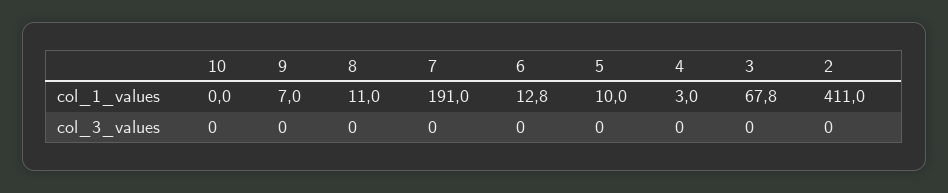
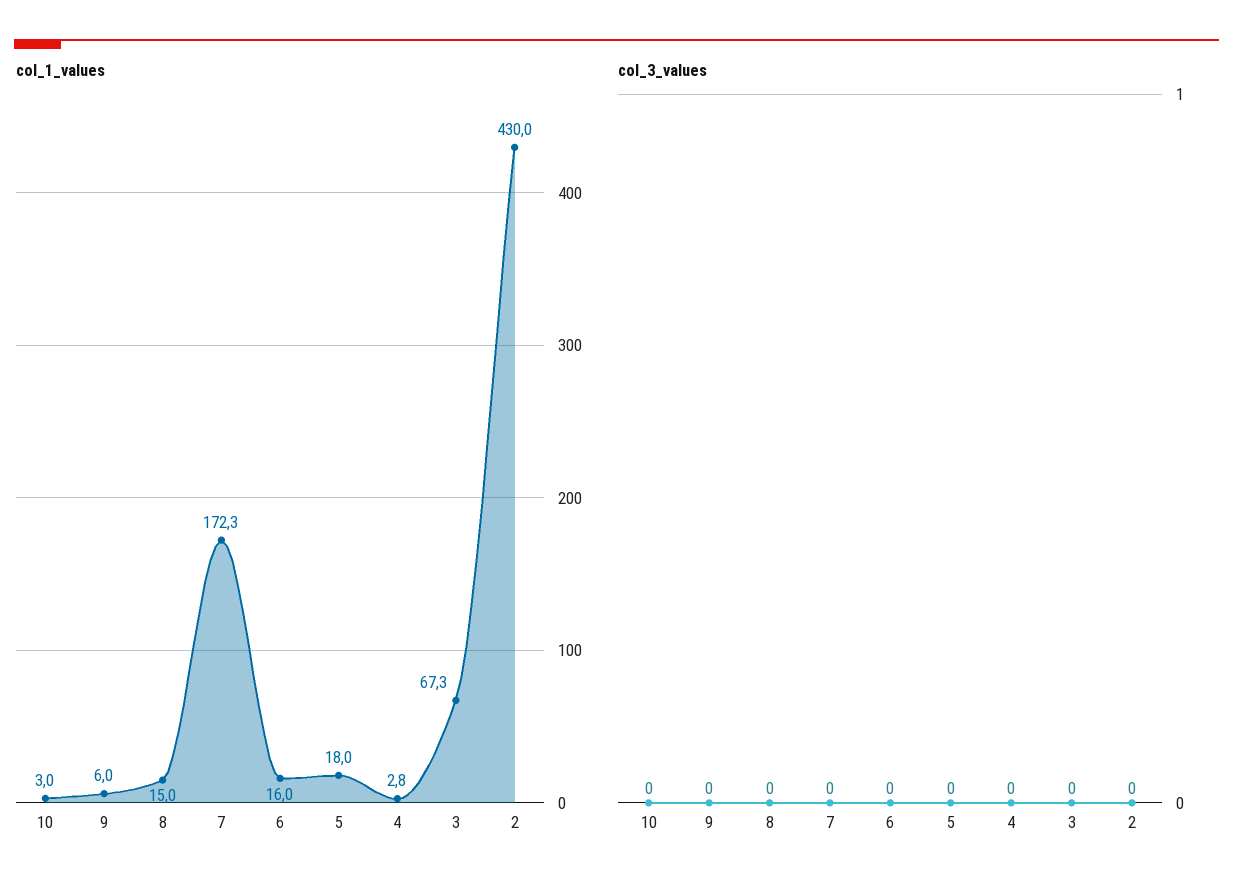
  {
    "col_1_values": {
-     "10": 0,
+     "10": 3,
-     "9": 7,
+     "9": 6,
-     "8": 11,
+     "8": 15,
-     "7": 191,
+     "7": 172.3,
-     "6": 12.8,
+     "6": 16,
-     "5": 10,
+     "5": 18,
-     "4": 3,
+     "4": 2.8,
-     "3": 67.8,
+     "3": 67.3,
-     "2": 411
+     "2": 430
    },
    "col_3_values": {
      "10": 0,
      "9": 0,
      "8": 0,
      "7": 0,
      "6": 0,
      "5": 0,
      "4": 0,
      "3": 0,
      "2": 0
    }
  }

